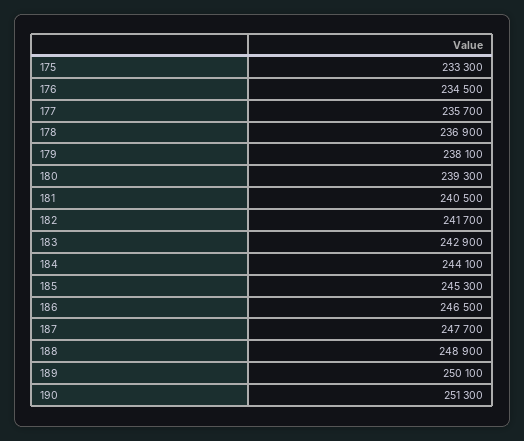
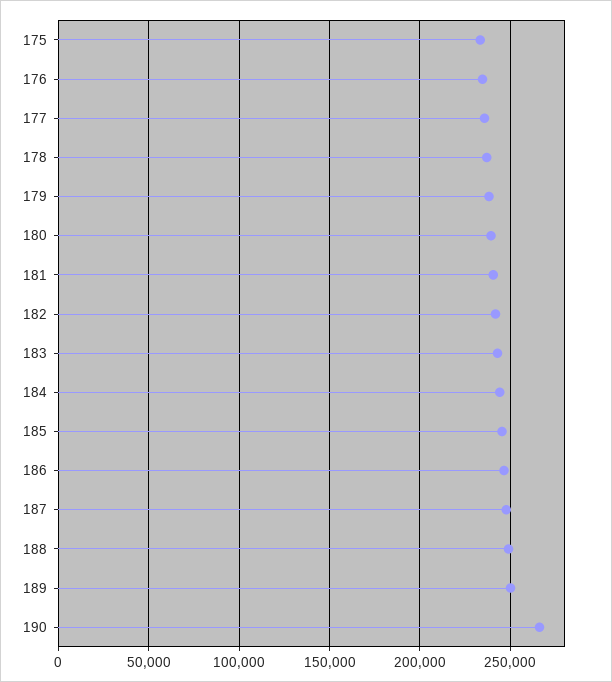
  {
    "175": 233300,
    "176": 234500,
    "177": 235700,
    "178": 236900,
    "179": 238100,
    "180": 239300,
    "181": 240500,
    "182": 241700,
    "183": 242900,
    "184": 244100,
    "185": 245300,
    "186": 246500,
    "187": 247700,
    "188": 248900,
    "189": 250100,
-   "190": 251300
+   "190": 265000
  }

